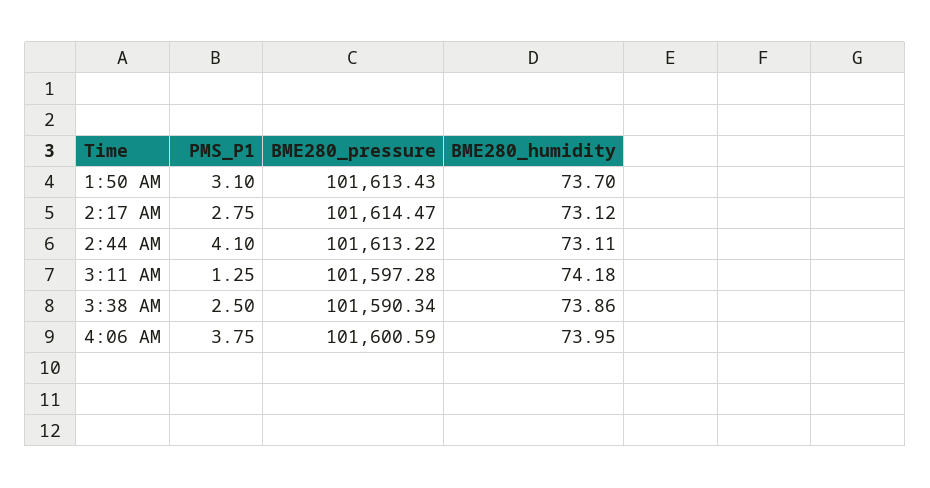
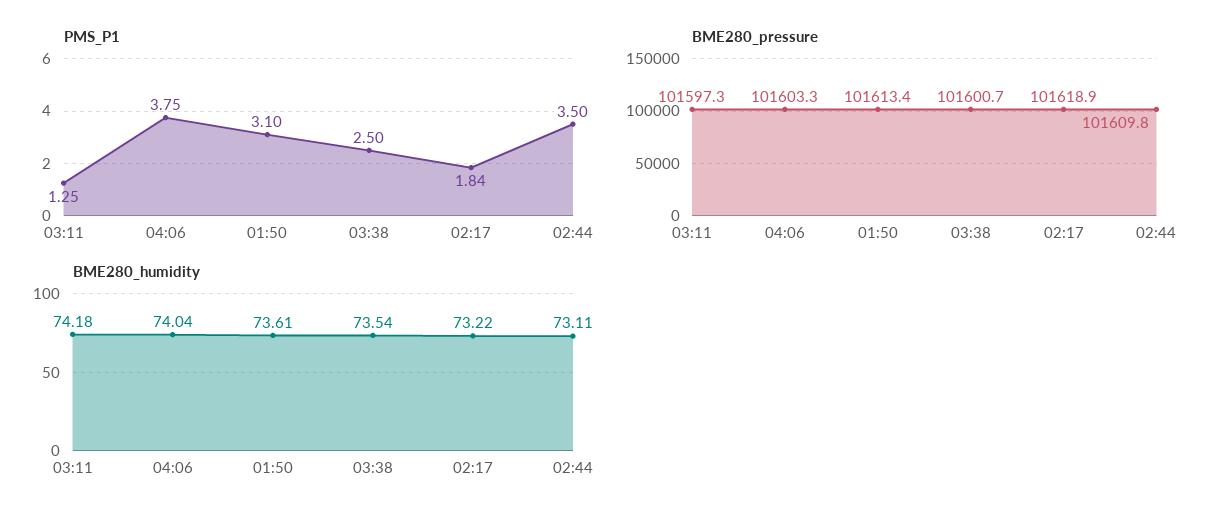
  {
    "PMS_P1": {
      "1:50 AM": 3.1,
-     "2:17 AM": 2.75,
+     "2:17 AM": 1.84,
-     "2:44 AM": 4.1,
+     "2:44 AM": 3.5,
      "3:11 AM": 1.25,
      "3:38 AM": 2.5,
      "4:06 AM": 3.75
    },
    "BME280_pressure": {
      "1:50 AM": 101613.43,
-     "2:17 AM": 101614.47,
+     "2:17 AM": 101618.9,
-     "2:44 AM": 101613.22,
+     "2:44 AM": 101609.8,
      "3:11 AM": 101597.28,
-     "3:38 AM": 101590.34,
+     "3:38 AM": 101600.7,
-     "4:06 AM": 101600.59
+     "4:06 AM": 101603.3
    },
    "BME280_humidity": {
-     "1:50 AM": 73.7,
+     "1:50 AM": 73.61,
-     "2:17 AM": 73.12,
+     "2:17 AM": 73.22,
      "2:44 AM": 73.11,
      "3:11 AM": 74.18,
-     "3:38 AM": 73.86,
+     "3:38 AM": 73.54,
-     "4:06 AM": 73.95
+     "4:06 AM": 74.04
    }
  }

